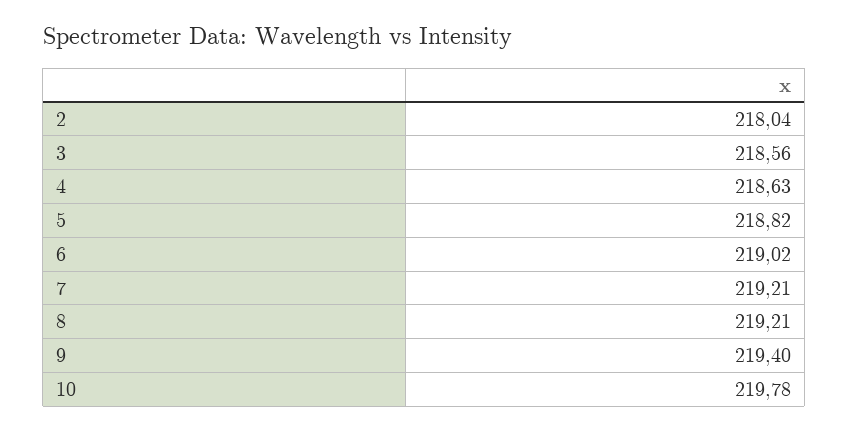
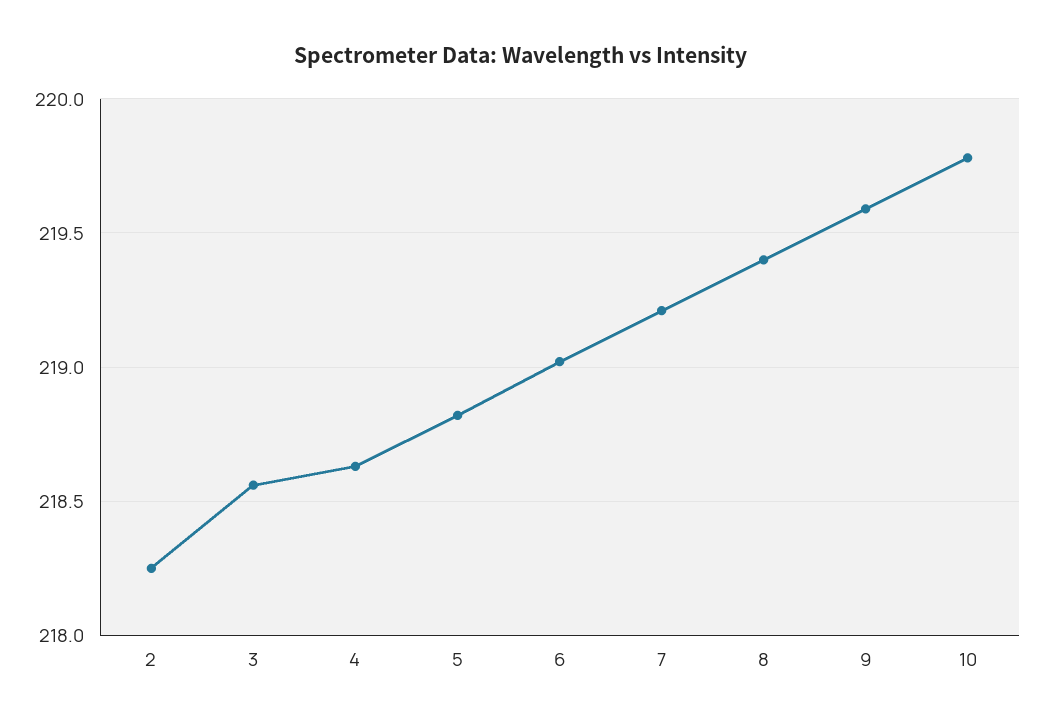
  {
-   "2": 218.04,
+   "2": 218.25,
    "3": 218.56,
    "4": 218.63,
    "5": 218.82,
    "6": 219.02,
    "7": 219.21,
-   "8": 219.21,
+   "8": 219.4,
-   "9": 219.4,
+   "9": 219.6,
    "10": 219.78
  }

